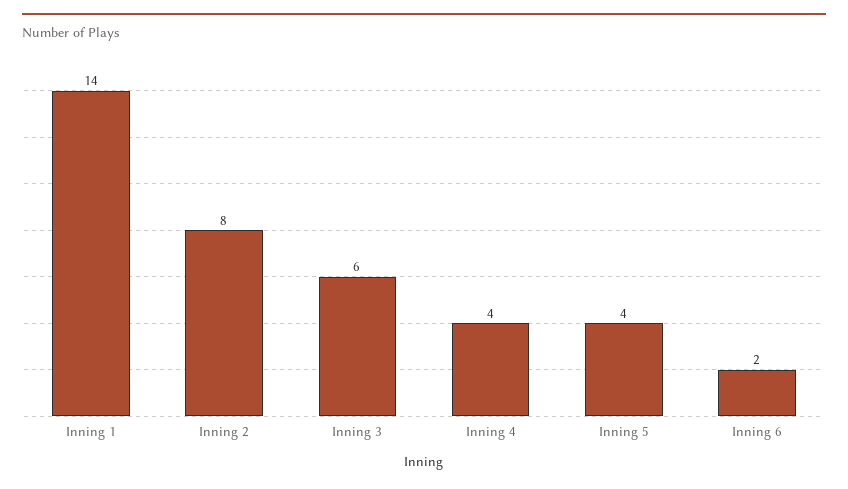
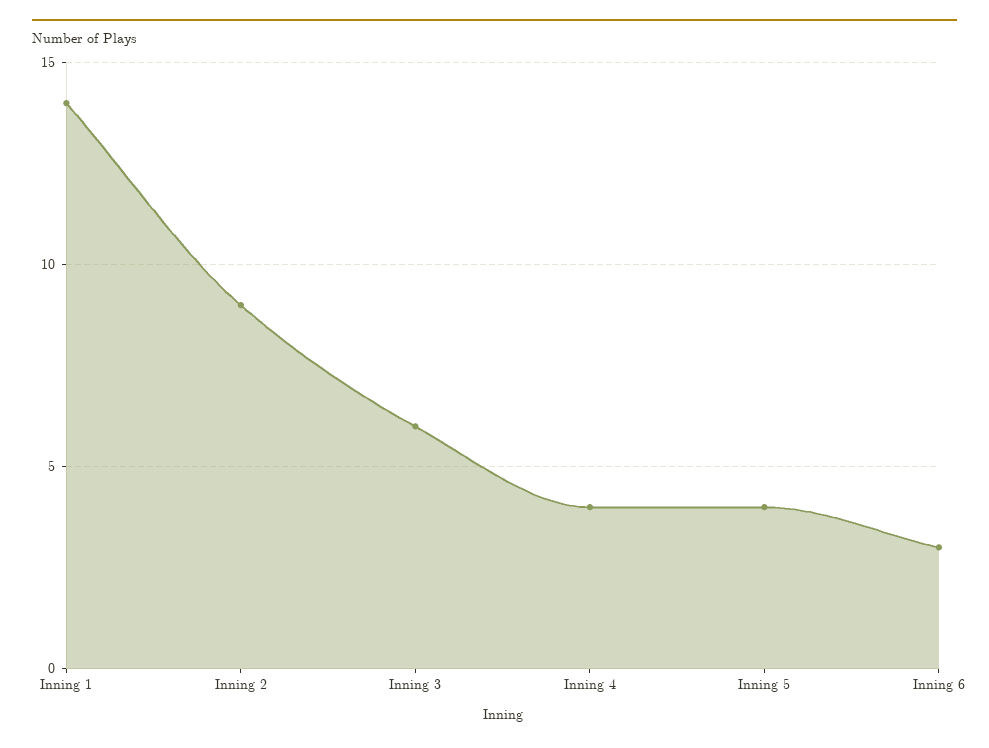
  {
    "Inning 1": 14,
-   "Inning 2": 8,
+   "Inning 2": 9,
    "Inning 3": 6,
    "Inning 4": 4,
    "Inning 5": 4,
-   "Inning 6": 2
+   "Inning 6": 3
  }

